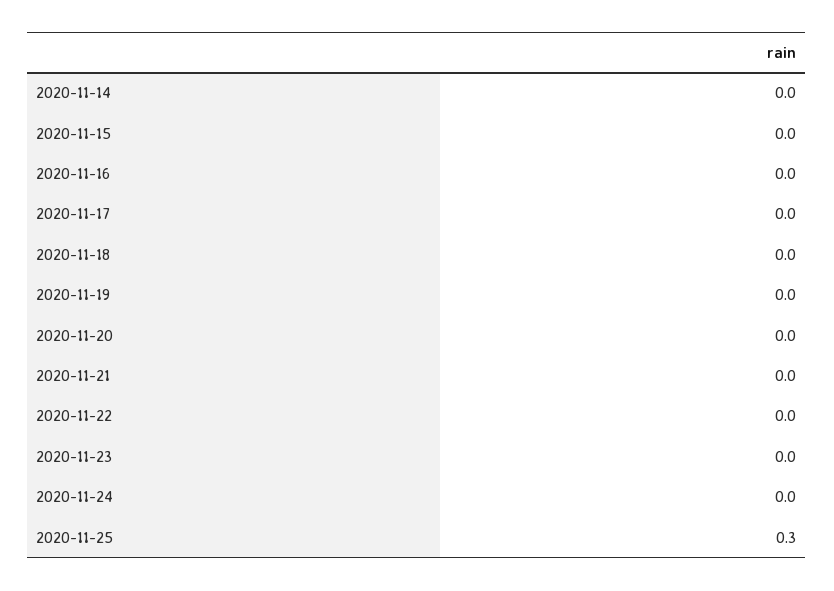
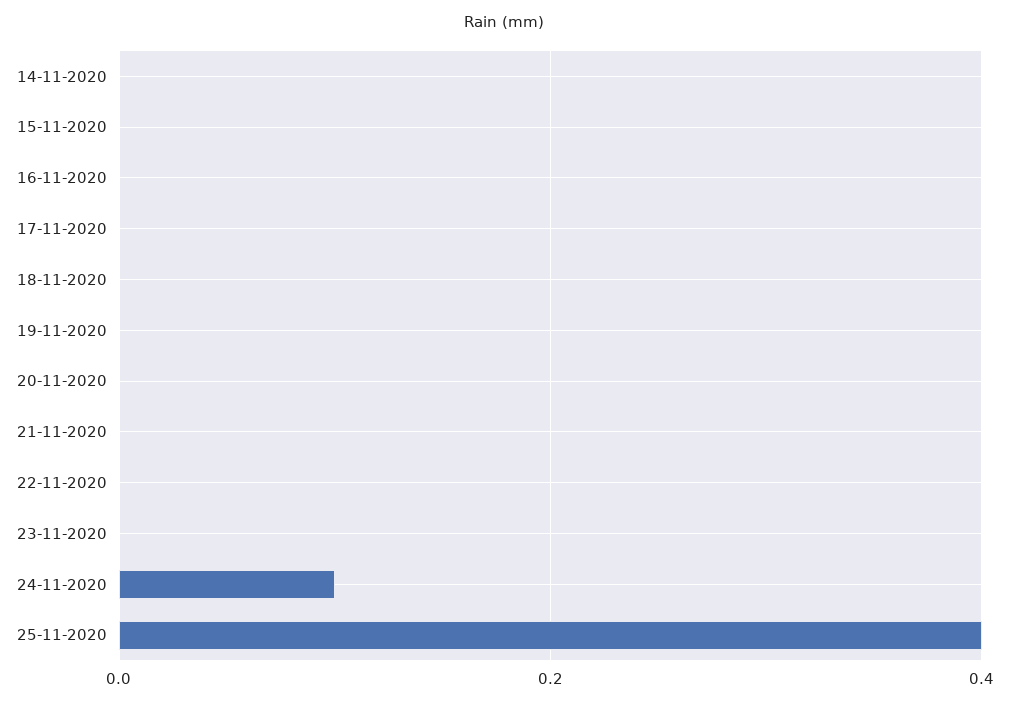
  {
    "2020-11-14": 0,
    "2020-11-15": 0,
    "2020-11-16": 0,
    "2020-11-17": 0,
    "2020-11-18": 0,
    "2020-11-19": 0,
    "2020-11-20": 0,
    "2020-11-21": 0,
    "2020-11-22": 0,
    "2020-11-23": 0,
-   "2020-11-24": 0,
+   "2020-11-24": 0.1,
-   "2020-11-25": 0.3
+   "2020-11-25": 0.4
  }

